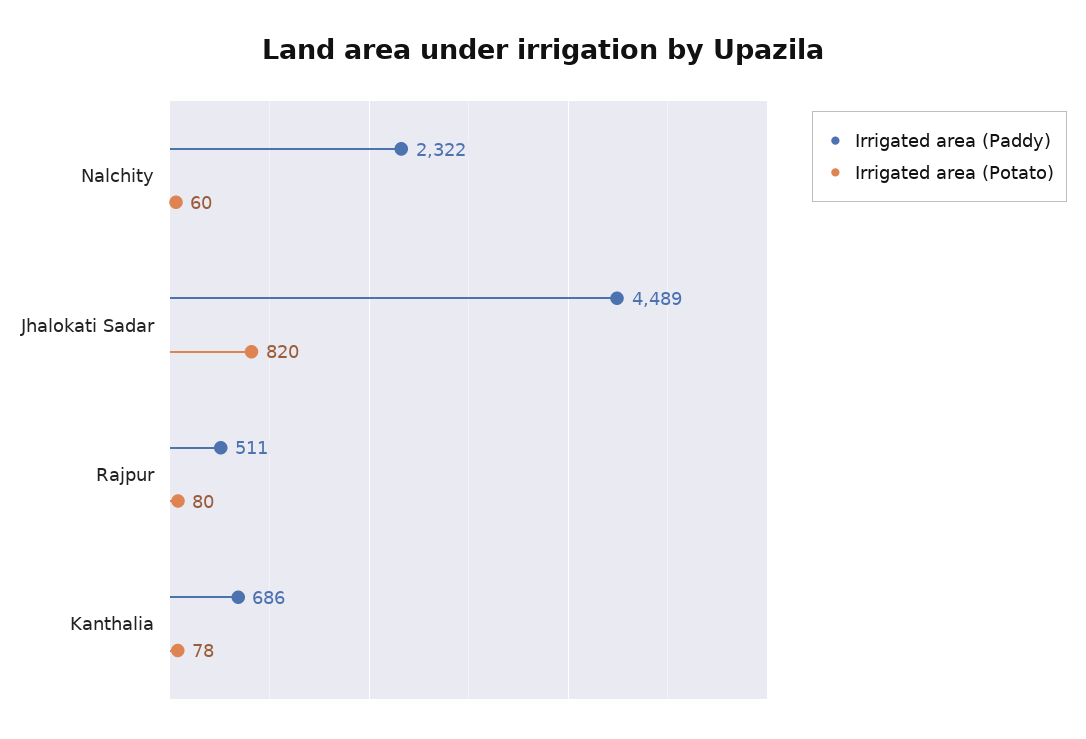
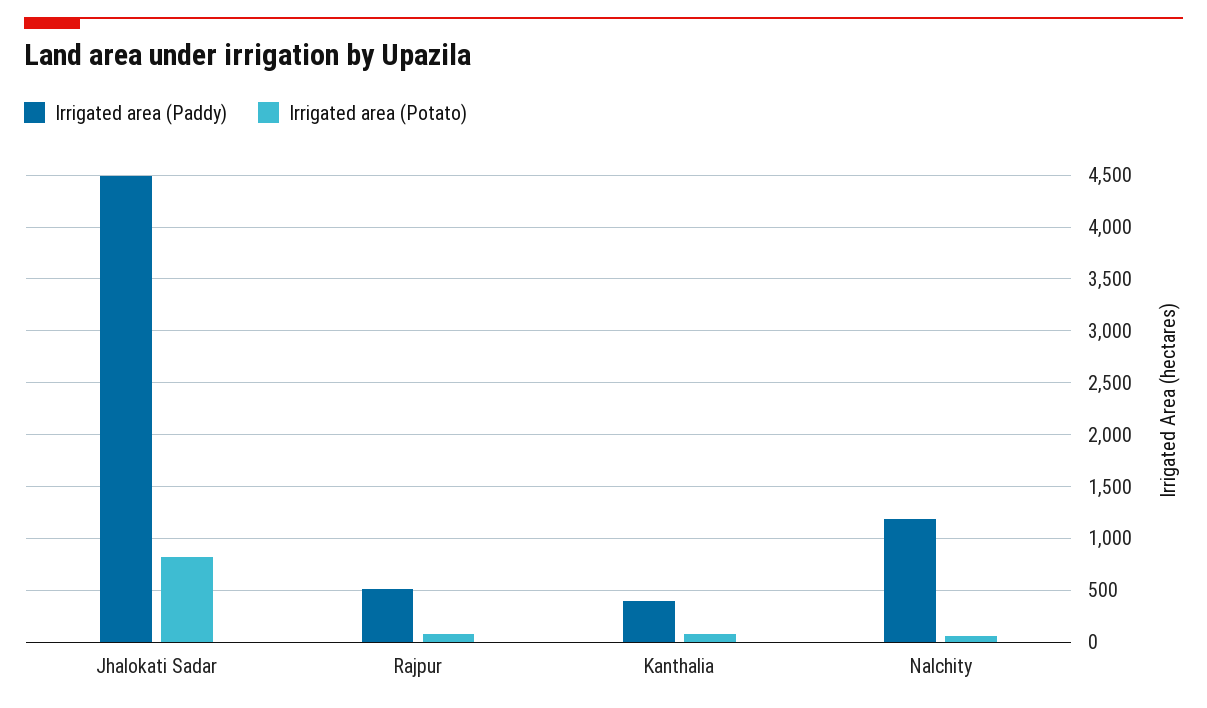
  {
    "Irrigated area (Paddy)": {
-     "Nalchity": 2322,
+     "Nalchity": 1200,
      "Jhalokati Sadar": 4489,
      "Rajpur": 511,
-     "Kanthalia": 686
+     "Kanthalia": 400
    },
    "Irrigated area (Potato)": {
      "Nalchity": 60,
      "Jhalokati Sadar": 820,
      "Rajpur": 80,
      "Kanthalia": 78
    }
  }

